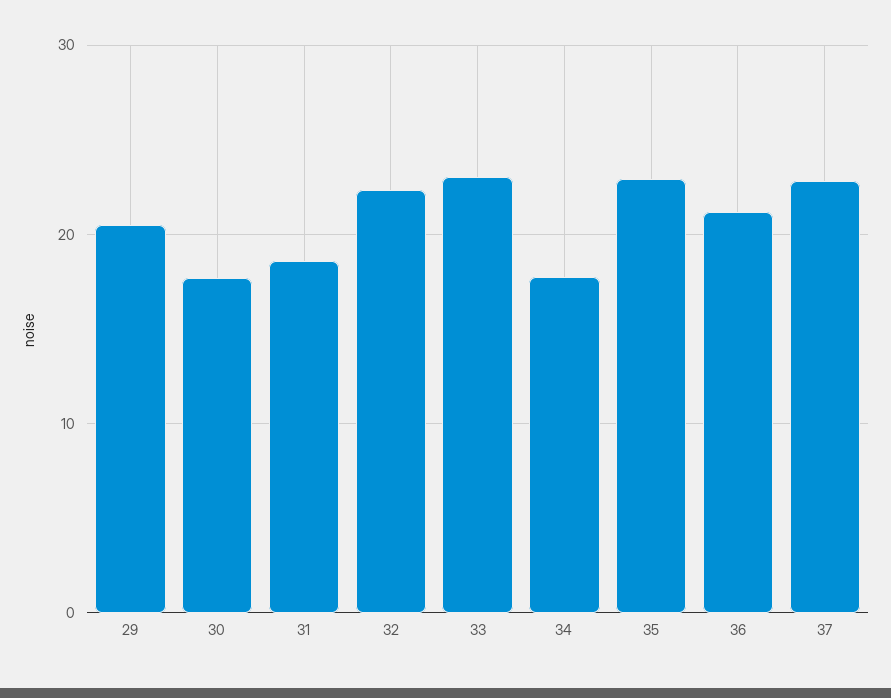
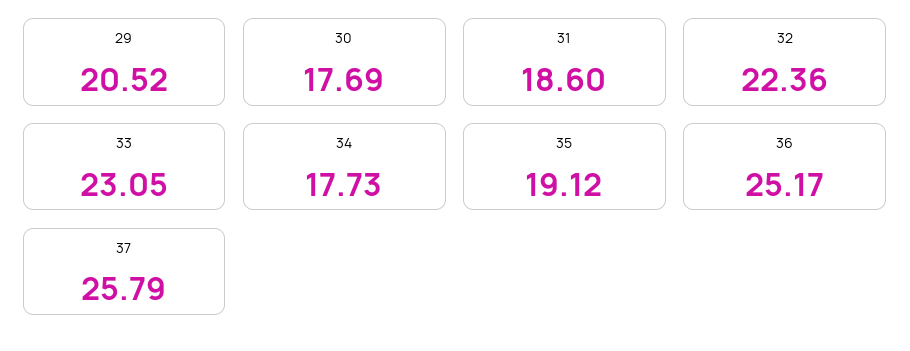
  {
    "29": 20.52,
    "30": 17.69,
    "31": 18.6,
    "32": 22.36,
    "33": 23.05,
    "34": 17.73,
-   "35": 23,
+   "35": 19.12,
-   "36": 21,
+   "36": 25.17,
-   "37": 23
+   "37": 25.79
  }

